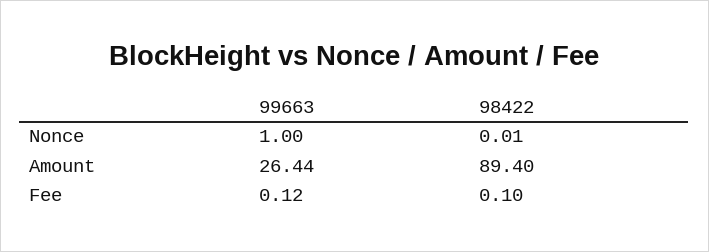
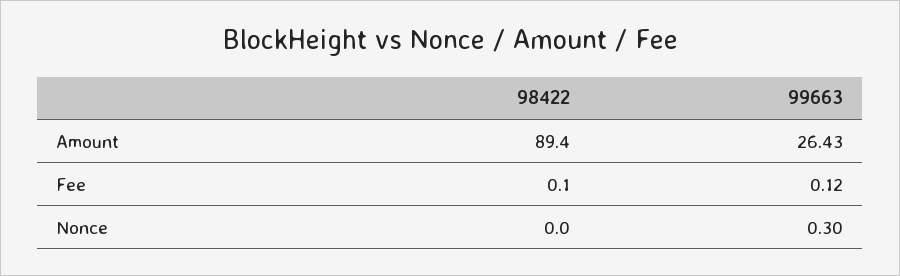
  {
    "99663": {
-     "Nonce": 1,
+     "Nonce": 0.3,
-     "Amount": 26.44,
+     "Amount": 26.43,
      "Fee": 0.12
    },
    "98422": {
-     "Nonce": 0.01,
+     "Nonce": 0,
      "Amount": 89.4,
      "Fee": 0.1
    }
  }

